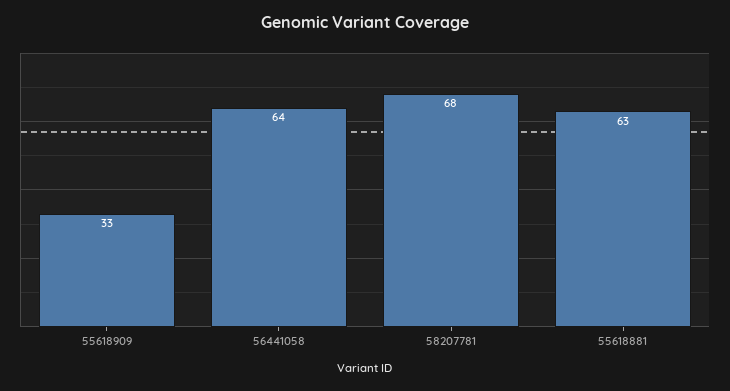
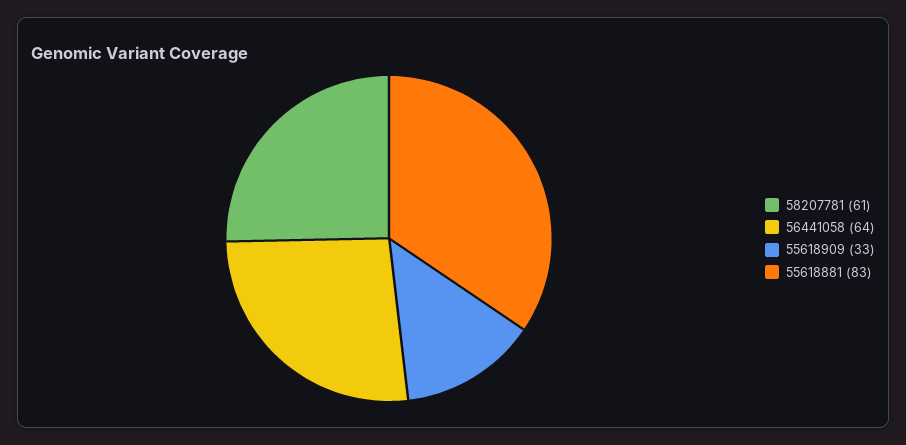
  {
    "55618909": 33,
    "56441058": 64,
-   "58207781": 68,
+   "58207781": 61,
-   "55618881": 63
+   "55618881": 83
  }

